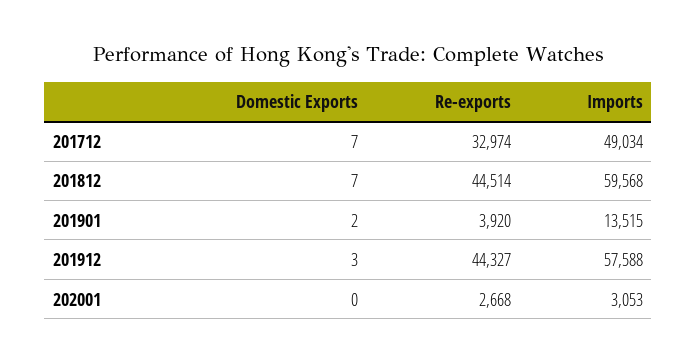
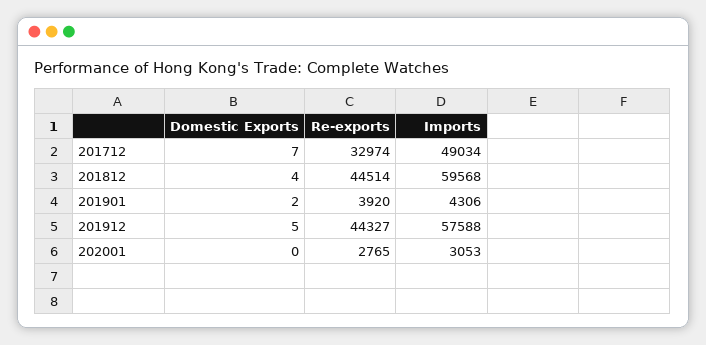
  {
    "Domestic Exports": {
      "201712": 7,
-     "201812": 7,
+     "201812": 4,
      "201901": 2,
-     "201912": 3,
+     "201912": 5,
      "202001": 0
    },
    "Re-exports": {
      "201712": 32974,
      "201812": 44514,
      "201901": 3920,
      "201912": 44327,
-     "202001": 2668
+     "202001": 2765
    },
    "Imports": {
      "201712": 49034,
      "201812": 59568,
-     "201901": 13515,
+     "201901": 4306,
      "201912": 57588,
      "202001": 3053
    }
  }

